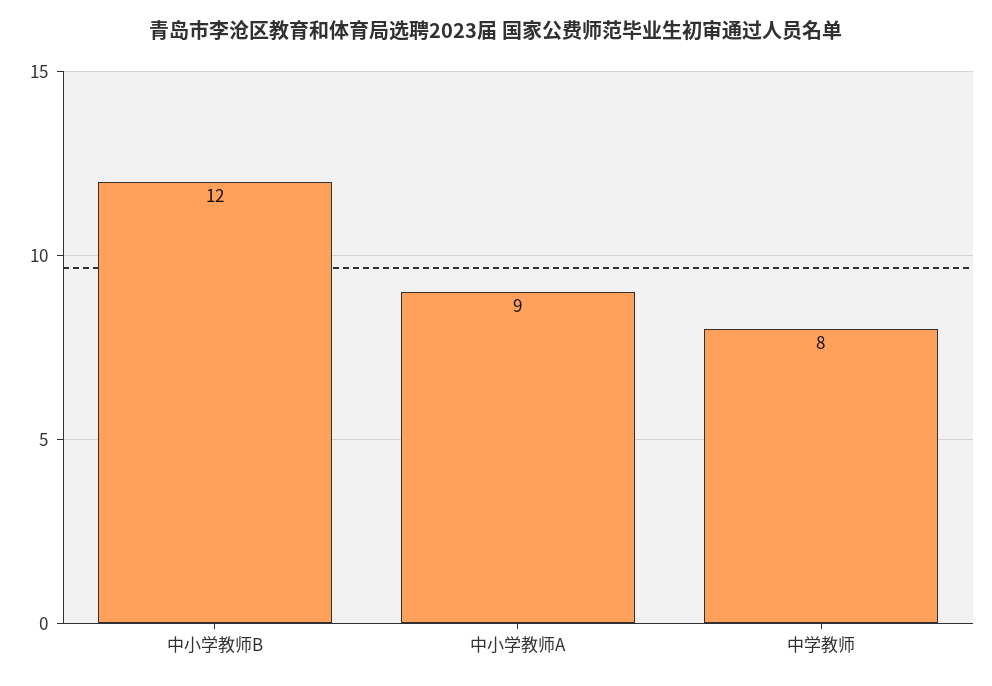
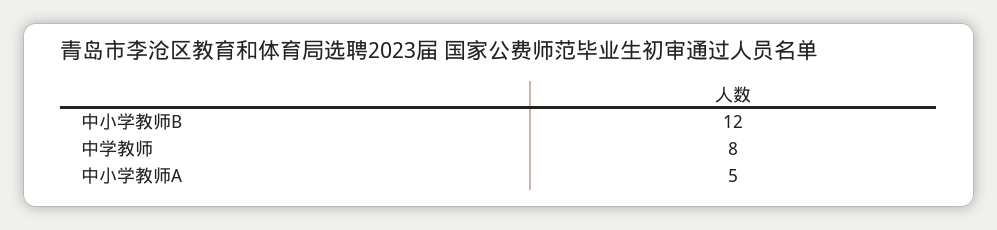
  {
    "中小学教师B": 12,
-   "中小学教师A": 9,
+   "中小学教师A": 5,
    "中学教师": 8
  }

